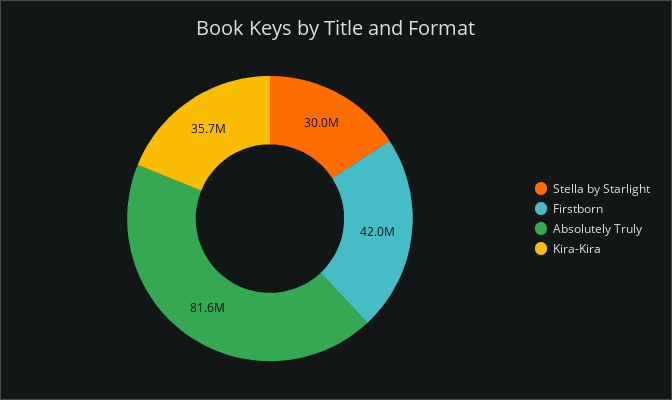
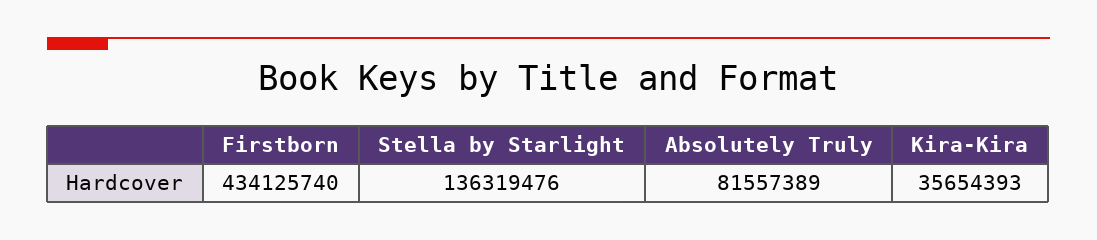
  {
-   "Stella by Starlight": 30000000,
+   "Stella by Starlight": 136319476,
-   "Firstborn": 42000000,
+   "Firstborn": 434125740,
    "Absolutely Truly": 81557389,
    "Kira-Kira": 35654393
  }

